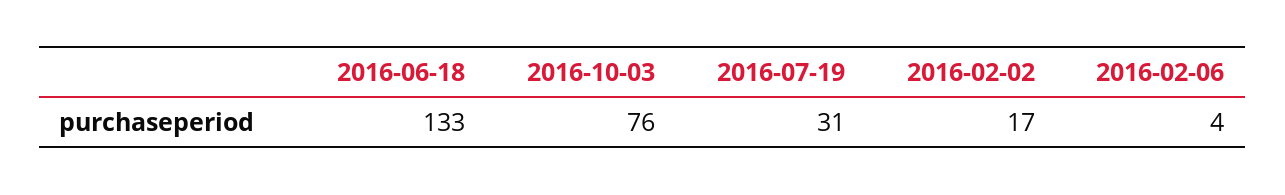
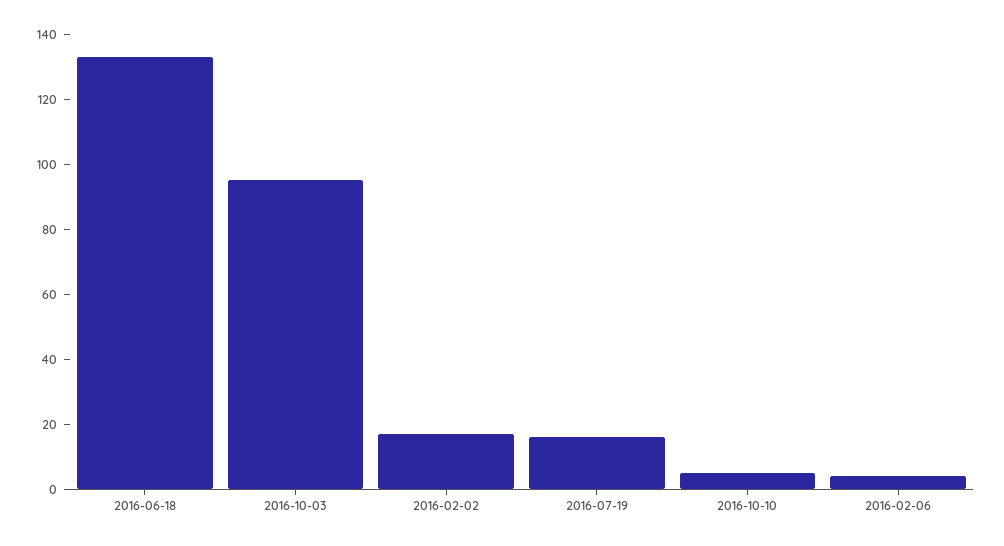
  {
    "2016-06-18": 133,
-   "2016-10-03": 76,
+   "2016-10-03": 95,
-   "2016-07-19": 31,
+   "2016-07-19": 15,
    "2016-02-02": 17,
-   "2016-02-06": 4
+   "2016-02-06": 4,
+   "2016-10-10": 5
  }

